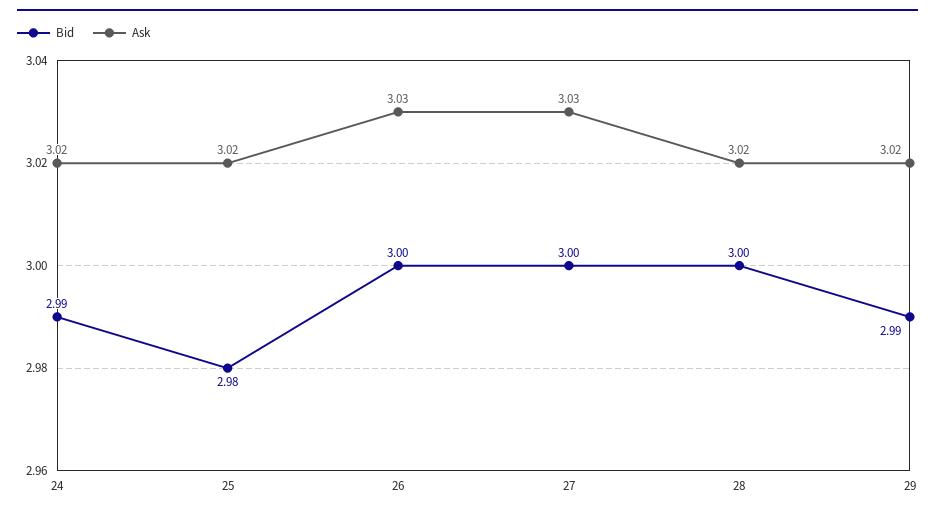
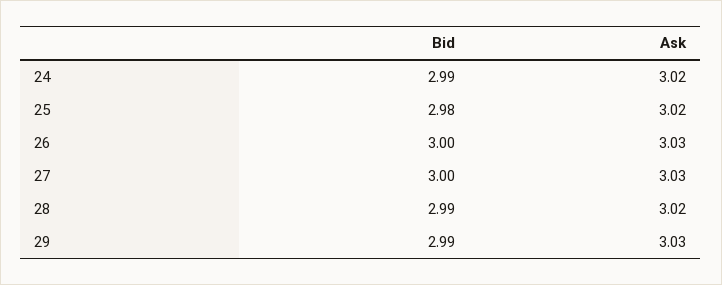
  {
    "Bid": {
      "24": 2.99,
      "25": 2.98,
      "26": 3,
      "27": 3,
-     "28": 3,
+     "28": 2.99,
      "29": 2.99
    },
    "Ask": {
      "24": 3.02,
      "25": 3.02,
      "26": 3.03,
      "27": 3.03,
      "28": 3.02,
-     "29": 3.02
+     "29": 3.03
    }
  }

